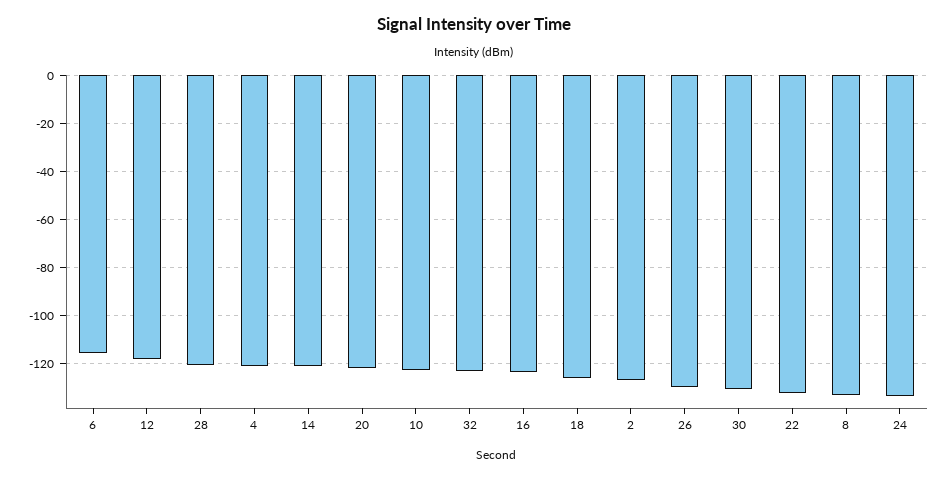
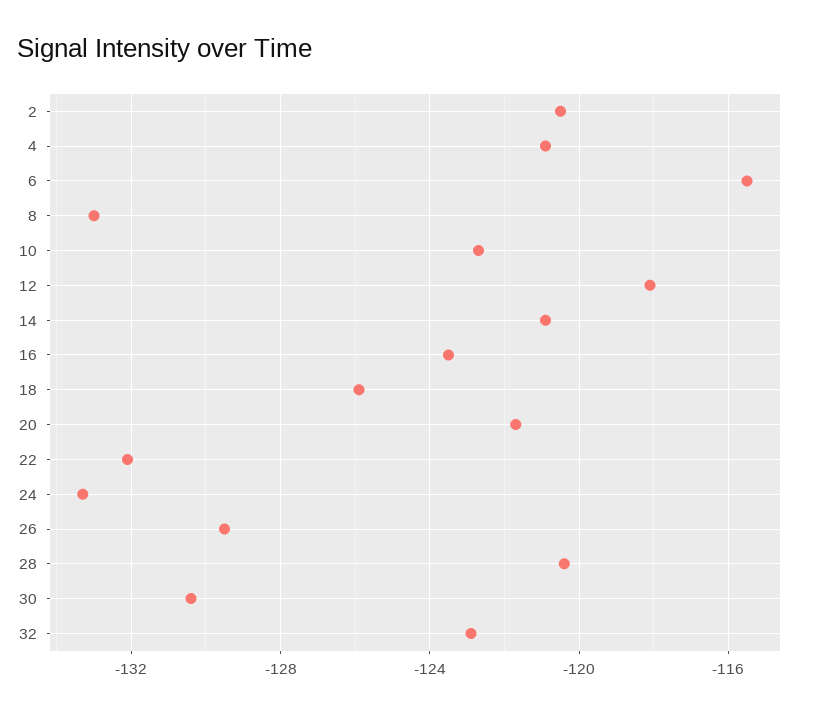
  {
    "6": -115.5,
    "12": -118,
    "28": -120.5,
    "4": -121,
    "14": -121,
    "20": -121.5,
    "10": -122.5,
    "32": -123,
    "16": -123.5,
    "18": -126,
-   "2": -127.5,
+   "2": -120.5,
    "26": -129.5,
    "30": -130.5,
    "22": -132,
    "8": -133,
    "24": -133.5
  }

